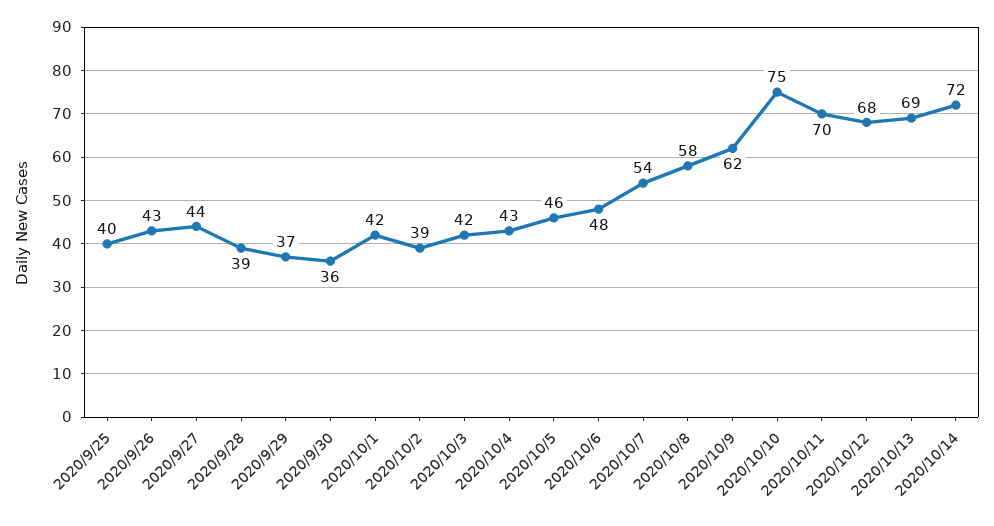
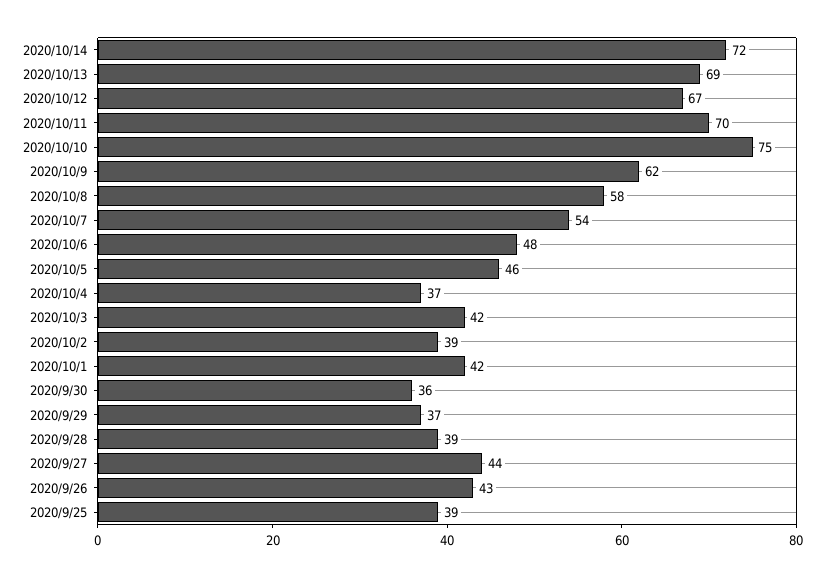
  {
-   "2020/9/25": 40,
+   "2020/9/25": 39,
    "2020/9/26": 43,
    "2020/9/27": 44,
    "2020/9/28": 39,
    "2020/9/29": 37,
    "2020/9/30": 36,
    "2020/10/1": 42,
    "2020/10/2": 39,
    "2020/10/3": 42,
-   "2020/10/4": 43,
+   "2020/10/4": 37,
    "2020/10/5": 46,
    "2020/10/6": 48,
    "2020/10/7": 54,
    "2020/10/8": 58,
    "2020/10/9": 62,
    "2020/10/10": 75,
    "2020/10/11": 70,
-   "2020/10/12": 68,
+   "2020/10/12": 67,
    "2020/10/13": 69,
    "2020/10/14": 72
  }

